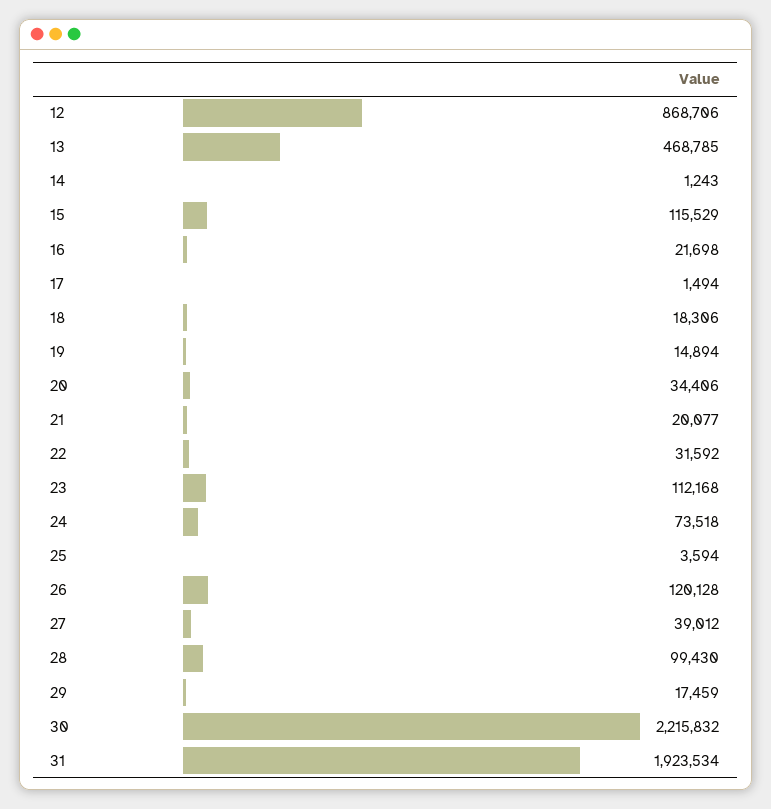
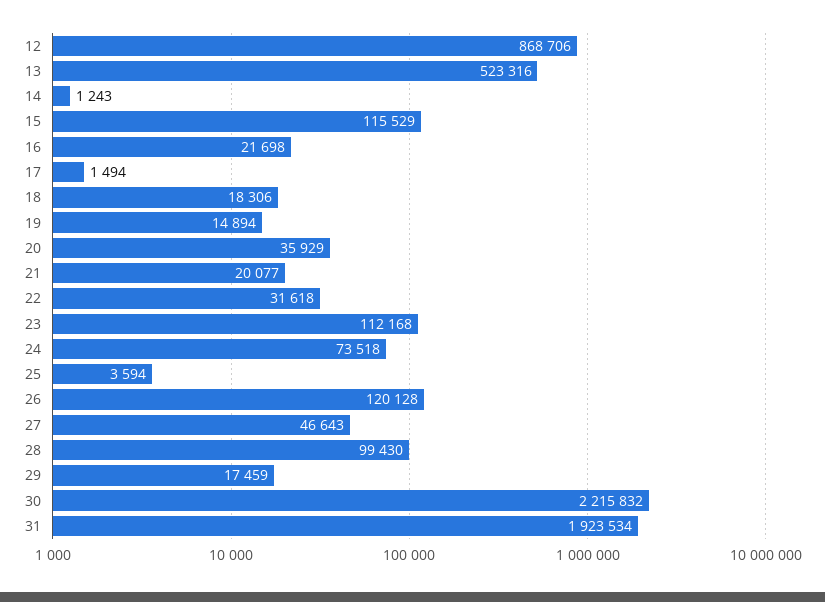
  {
    "12": 868706,
-   "13": 468785,
+   "13": 523316,
    "14": 1243,
    "15": 115529,
    "16": 21698,
    "17": 1494,
    "18": 18306,
    "19": 14894,
-   "20": 34406,
+   "20": 35929,
    "21": 20077,
-   "22": 31592,
+   "22": 31618,
    "23": 112168,
    "24": 73518,
    "25": 3594,
    "26": 120128,
-   "27": 39012,
+   "27": 46643,
    "28": 99430,
    "29": 17459,
    "30": 2215832,
    "31": 1923534
  }

